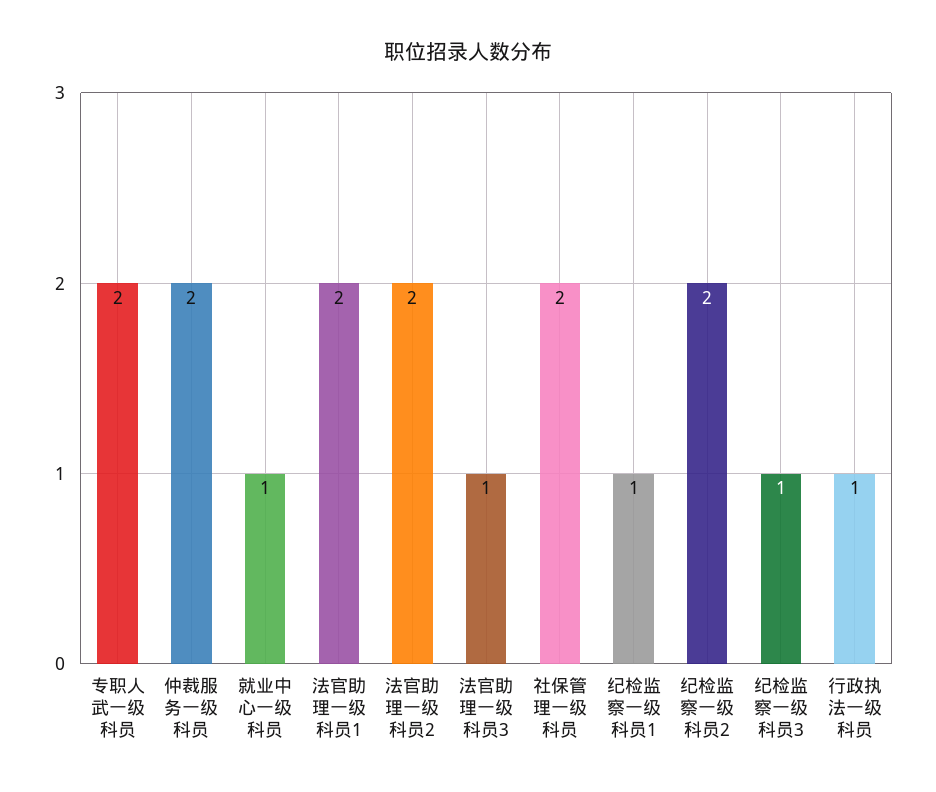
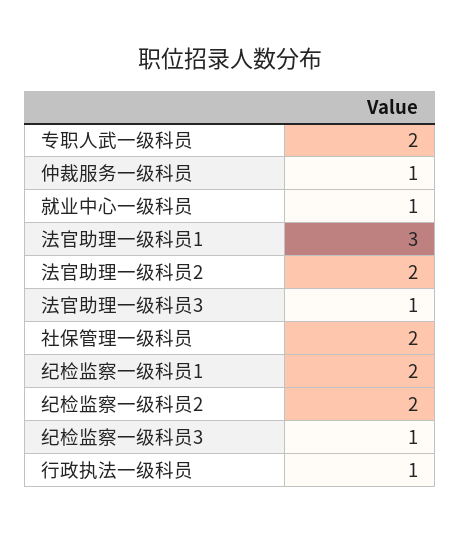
  {
    "专职人武一级科员": 2,
-   "仲裁服务一级科员": 2,
+   "仲裁服务一级科员": 1,
    "就业中心一级科员": 1,
-   "法官助理一级科员1": 2,
+   "法官助理一级科员1": 3,
    "法官助理一级科员2": 2,
    "法官助理一级科员3": 1,
    "社保管理一级科员": 2,
-   "纪检监察一级科员1": 1,
+   "纪检监察一级科员1": 2,
    "纪检监察一级科员2": 2,
    "纪检监察一级科员3": 1,
    "行政执法一级科员": 1
  }

